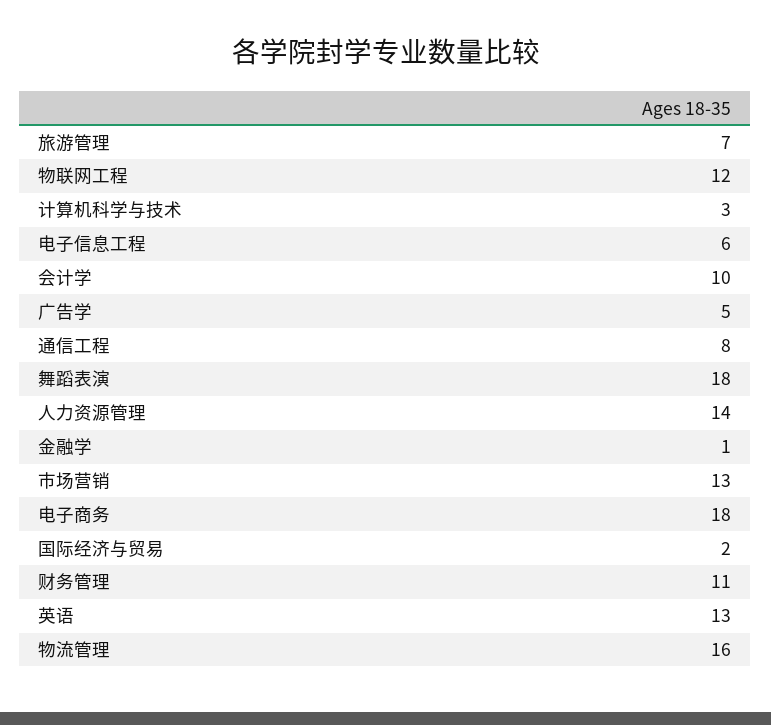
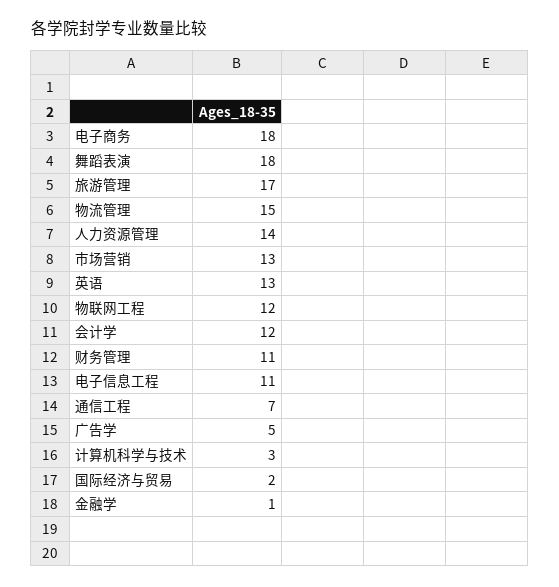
  {
-   "旅游管理": 7,
+   "旅游管理": 17,
    "物联网工程": 12,
    "计算机科学与技术": 3,
-   "电子信息工程": 6,
+   "电子信息工程": 11,
-   "会计学": 10,
+   "会计学": 12,
    "广告学": 5,
-   "通信工程": 8,
+   "通信工程": 7,
    "舞蹈表演": 18,
    "人力资源管理": 14,
    "金融学": 1,
    "市场营销": 13,
    "电子商务": 18,
    "国际经济与贸易": 2,
    "财务管理": 11,
    "英语": 13,
-   "物流管理": 16
+   "物流管理": 15
  }

